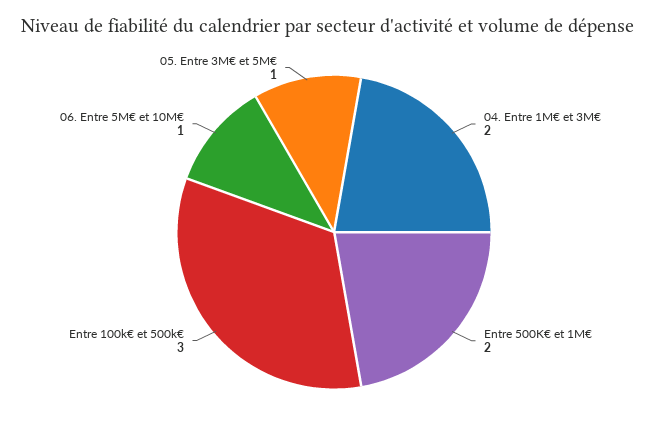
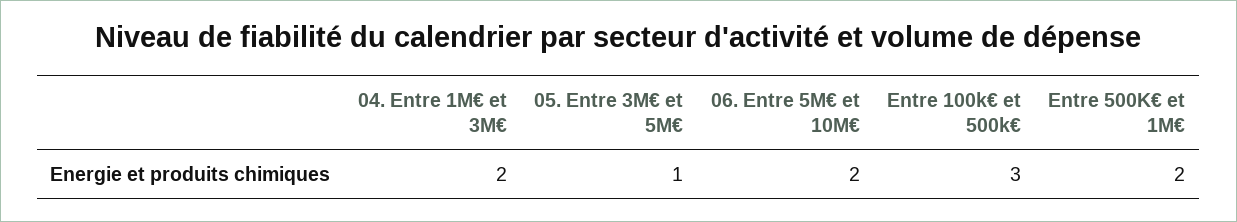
  {
    "04. Entre 1M€ et 3M€": 2,
    "Entre 500K€ et 1M€": 2,
    "Entre 100k€ et 500k€": 3,
-   "06. Entre 5M€ et 10M€": 1,
+   "06. Entre 5M€ et 10M€": 2,
    "05. Entre 3M€ et 5M€": 1
  }

